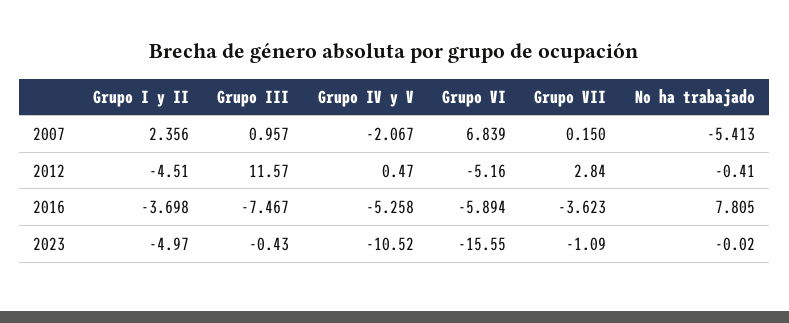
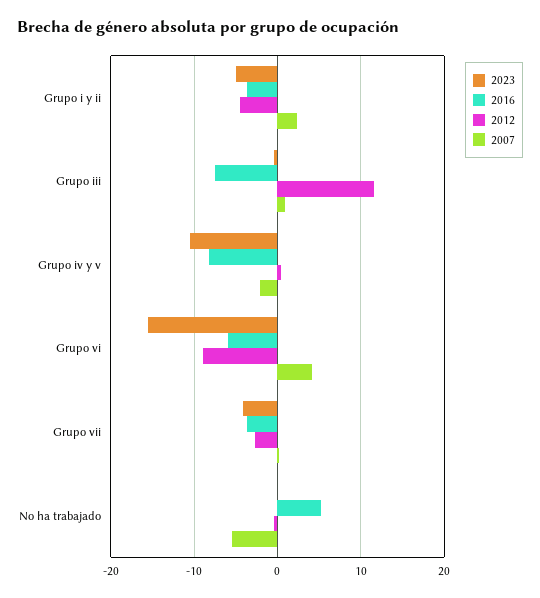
  {
    "2007": {
      "Grupo I y II": 2.356,
      "Grupo III": 0.957,
      "Grupo IV y V": -2.067,
-     "Grupo VI": 6.839,
+     "Grupo VI": 4,
      "Grupo VII": 0.15,
      "No ha trabajado": -5.413
    },
    "2012": {
      "Grupo I y II": -4.51,
      "Grupo III": 11.57,
      "Grupo IV y V": 0.47,
-     "Grupo VI": -5.16,
+     "Grupo VI": -9,
-     "Grupo VII": 2.84,
+     "Grupo VII": -3,
      "No ha trabajado": -0.41
    },
    "2016": {
      "Grupo I y II": -3.698,
      "Grupo III": -7.467,
-     "Grupo IV y V": -5.258,
+     "Grupo IV y V": -8,
      "Grupo VI": -5.894,
      "Grupo VII": -3.623,
-     "No ha trabajado": 7.805
+     "No ha trabajado": 5
    },
    "2023": {
      "Grupo I y II": -4.97,
      "Grupo III": -0.43,
      "Grupo IV y V": -10.52,
      "Grupo VI": -15.55,
-     "Grupo VII": -1.09,
+     "Grupo VII": -4,
      "No ha trabajado": -0.02
    }
  }

